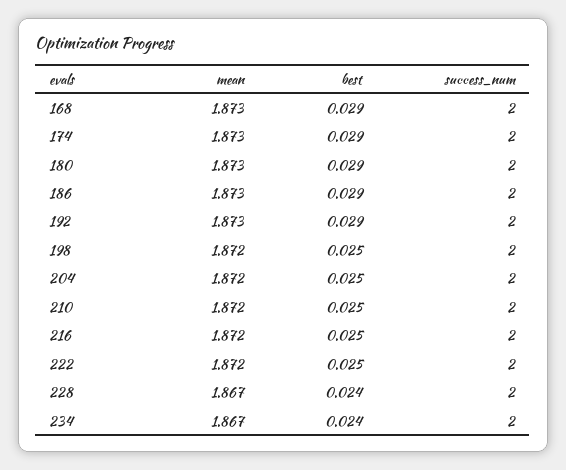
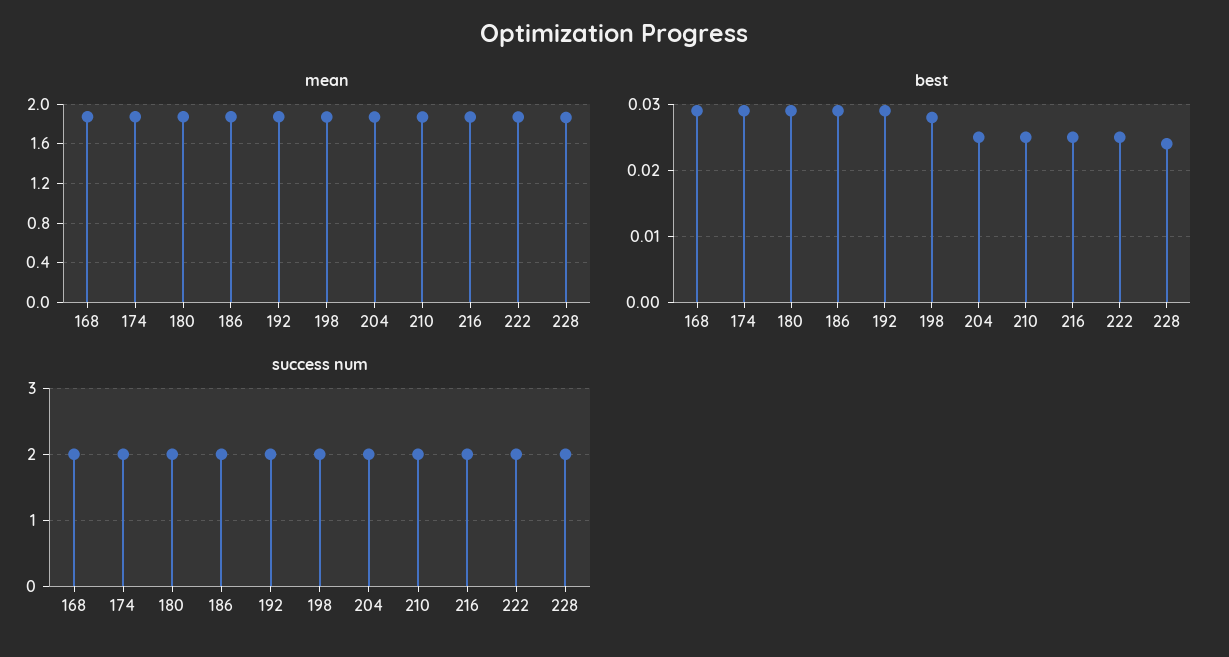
  {
    "mean": {
      "168": 1.873,
      "174": 1.873,
      "180": 1.873,
      "186": 1.873,
      "192": 1.873,
      "198": 1.872,
      "204": 1.872,
      "210": 1.872,
      "216": 1.872,
      "222": 1.872,
-     "228": 1.867,
+     "228": 1.867
-     "234": 1.867
    },
    "best": {
      "168": 0.029,
      "174": 0.029,
      "180": 0.029,
      "186": 0.029,
      "192": 0.029,
-     "198": 0.025,
+     "198": 0.028,
      "204": 0.025,
      "210": 0.025,
      "216": 0.025,
      "222": 0.025,
-     "228": 0.024,
+     "228": 0.024
-     "234": 0.024
    },
    "success_num": {
      "168": 2,
      "174": 2,
      "180": 2,
      "186": 2,
      "192": 2,
      "198": 2,
      "204": 2,
      "210": 2,
      "216": 2,
      "222": 2,
-     "228": 2,
+     "228": 2
-     "234": 2
    }
  }

